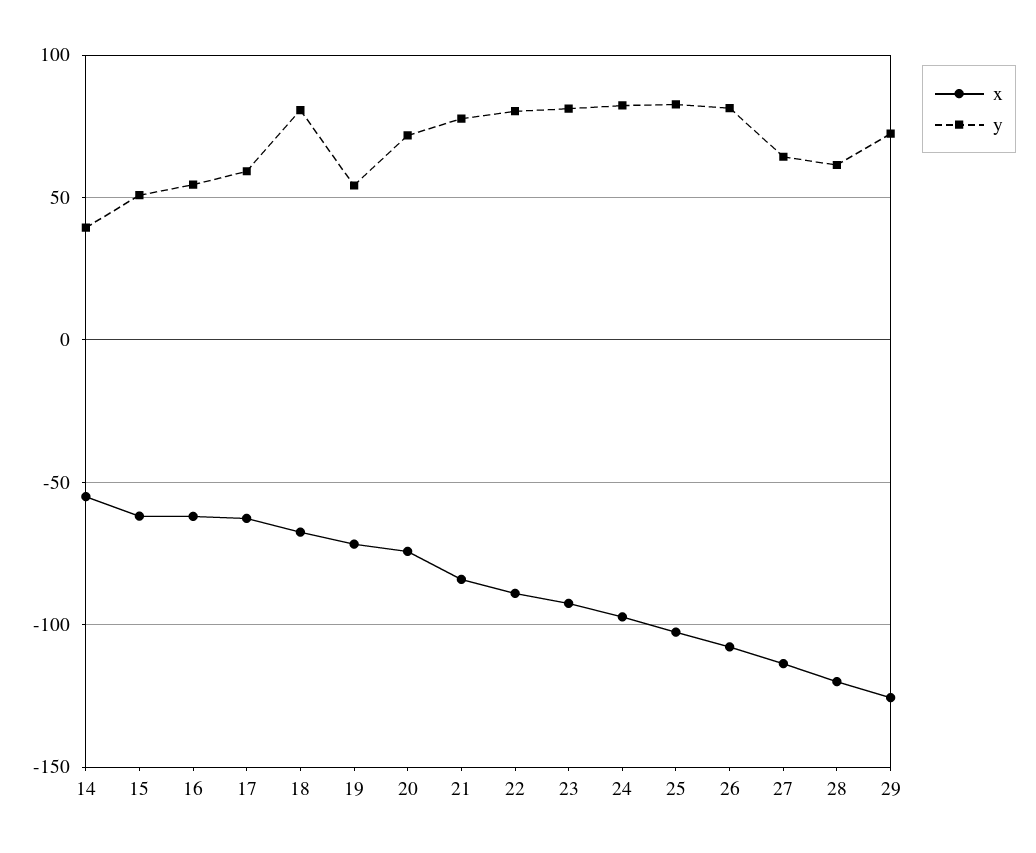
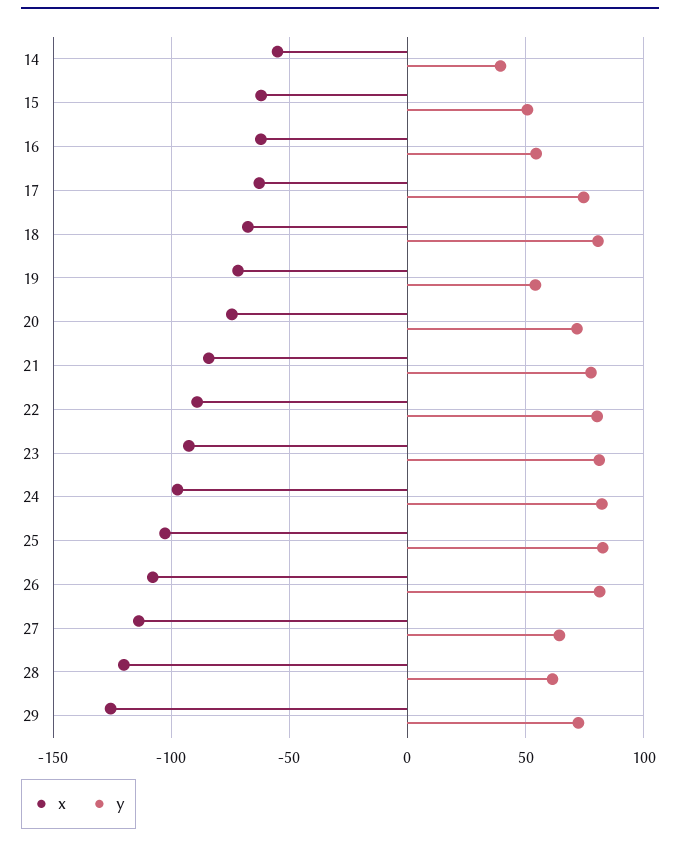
  {
    "x": {
      "14": -55,
      "15": -60,
      "16": -60,
      "17": -65,
      "18": -70,
      "19": -70,
      "20": -75,
      "21": -85,
      "22": -90,
      "23": -95,
      "24": -95,
      "25": -105,
      "26": -110,
      "27": -115,
      "28": -120,
      "29": -125
    },
    "y": {
      "14": 40,
      "15": 50,
      "16": 55,
-     "17": 60,
+     "17": 75,
      "18": 80,
      "19": 55,
      "20": 70,
      "21": 80,
      "22": 80,
      "23": 80,
      "24": 80,
      "25": 85,
      "26": 80,
      "27": 65,
      "28": 60,
      "29": 70
    }
  }

